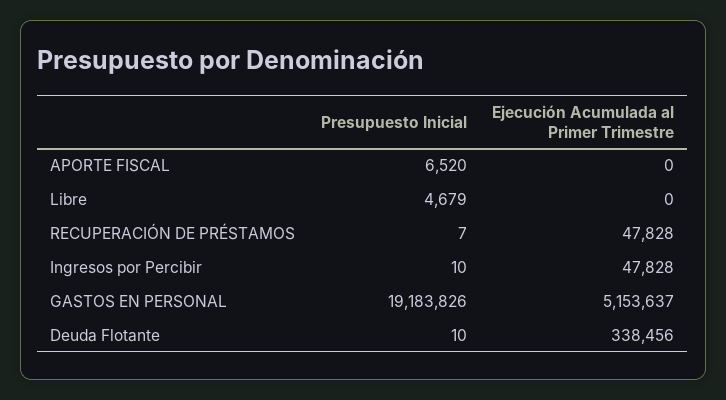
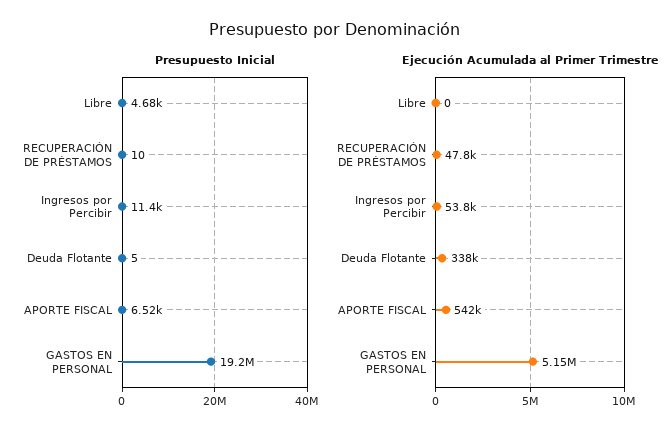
  {
    "Presupuesto Inicial": {
      "APORTE FISCAL": 6520,
      "Libre": 4679,
-     "RECUPERACIÓN DE PRÉSTAMOS": 7,
+     "RECUPERACIÓN DE PRÉSTAMOS": 10,
-     "Ingresos por Percibir": 10,
+     "Ingresos por Percibir": 11400,
      "GASTOS EN PERSONAL": 19183826,
-     "Deuda Flotante": 10
+     "Deuda Flotante": 5
    },
    "Ejecución Acumulada al Primer Trimestre": {
-     "APORTE FISCAL": 0,
+     "APORTE FISCAL": 542000,
      "Libre": 0,
      "RECUPERACIÓN DE PRÉSTAMOS": 47828,
-     "Ingresos por Percibir": 47828,
+     "Ingresos por Percibir": 53800,
      "GASTOS EN PERSONAL": 5153637,
      "Deuda Flotante": 338456
    }
  }

